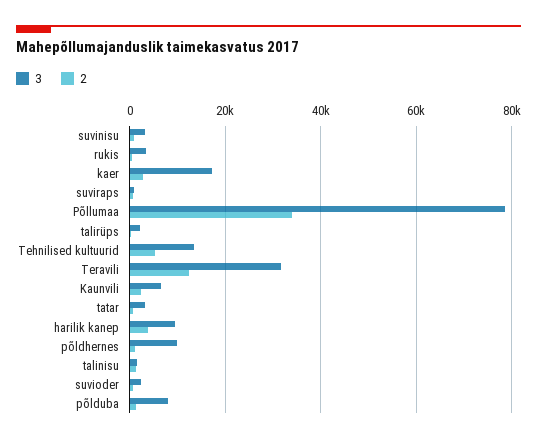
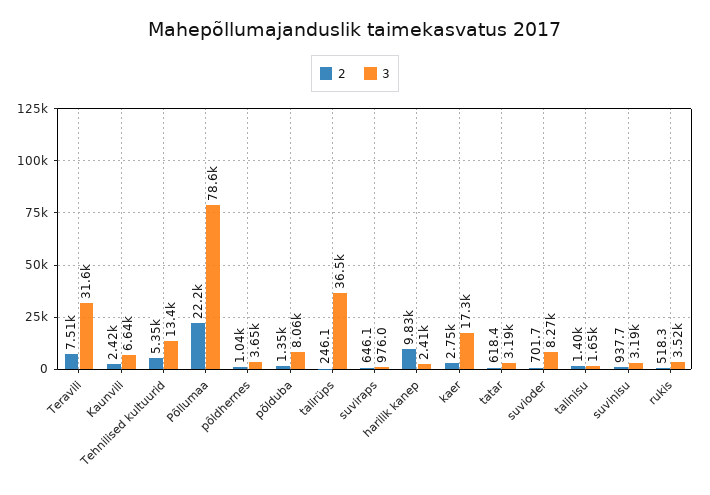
  {
    "3": {
      "suvinisu": 3190,
      "rukis": 3520,
      "kaer": 17300,
      "suviraps": 976,
      "Põllumaa": 78600,
-     "talirüps": 2000,
+     "talirüps": 36500,
      "Tehnilised kultuurid": 13400,
      "Teravili": 31600,
      "Kaunvili": 6640,
      "tatar": 3190,
-     "harilik kanep": 10000,
+     "harilik kanep": 2410,
-     "põldhernes": 10000,
+     "põldhernes": 3650,
      "talinisu": 1650,
-     "suvioder": 2000,
+     "suvioder": 8270,
      "põlduba": 8060
    },
    "2": {
      "suvinisu": 937.7,
      "rukis": 518.3,
      "kaer": 2750,
      "suviraps": 646.1,
-     "Põllumaa": 34000,
+     "Põllumaa": 22200,
      "talirüps": 246.1,
      "Tehnilised kultuurid": 5350,
-     "Teravili": 12000,
+     "Teravili": 7510,
      "Kaunvili": 2420,
      "tatar": 618.4,
-     "harilik kanep": 4000,
+     "harilik kanep": 9830,
      "põldhernes": 1040,
      "talinisu": 1400,
      "suvioder": 701.7,
      "põlduba": 1350
    }
  }

